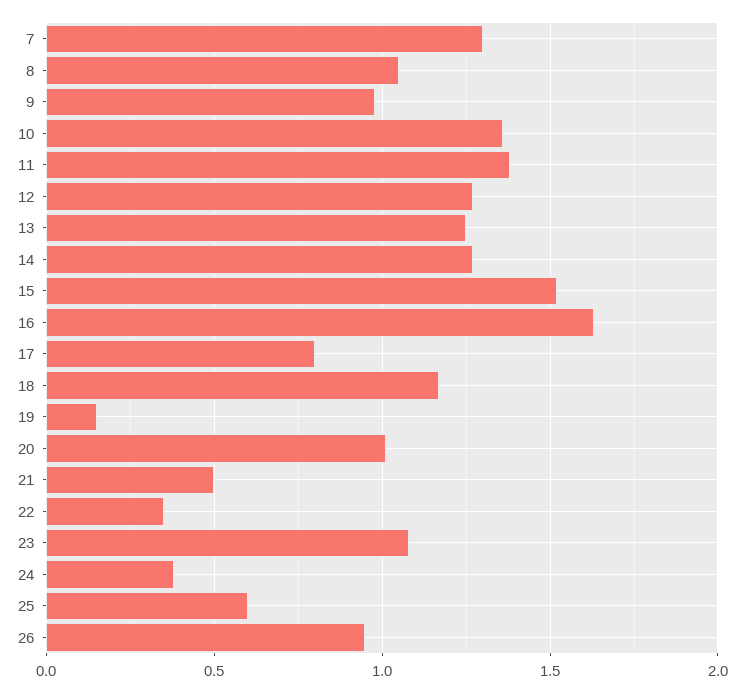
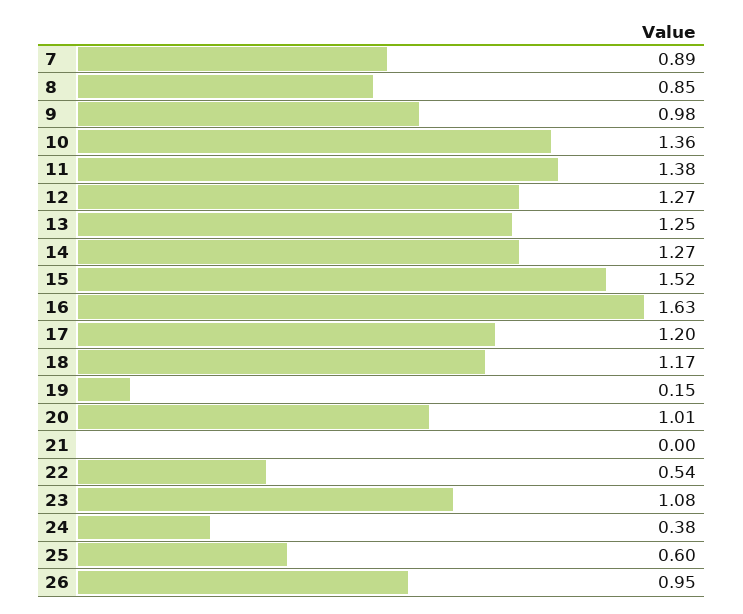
  {
-   "7": 1.3,
+   "7": 0.89,
-   "8": 1.05,
+   "8": 0.85,
    "9": 0.98,
    "10": 1.36,
    "11": 1.38,
    "12": 1.27,
    "13": 1.25,
    "14": 1.27,
    "15": 1.52,
    "16": 1.63,
-   "17": 0.8,
+   "17": 1.2,
    "18": 1.17,
    "19": 0.15,
    "20": 1.01,
-   "21": 0.5,
+   "21": 0,
-   "22": 0.35,
+   "22": 0.54,
    "23": 1.08,
    "24": 0.38,
    "25": 0.6,
    "26": 0.95
  }

